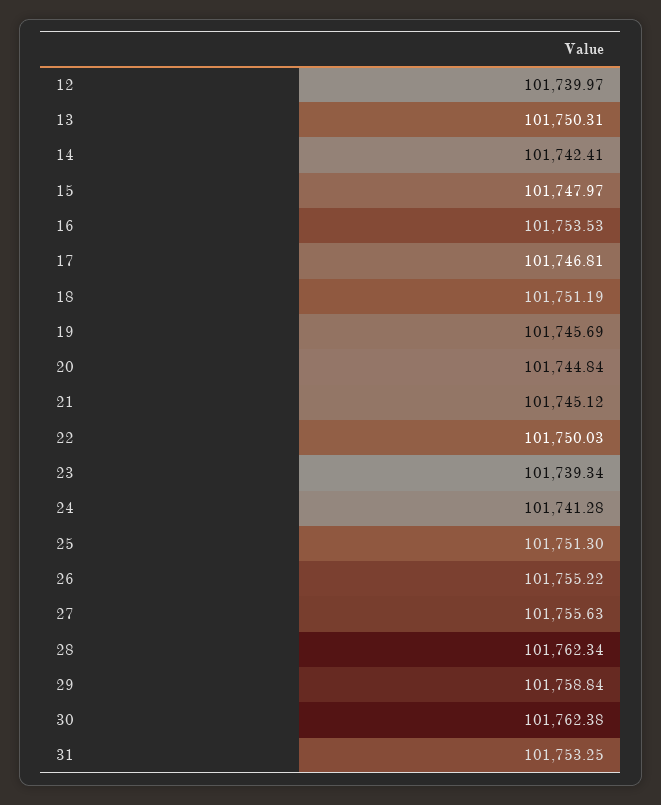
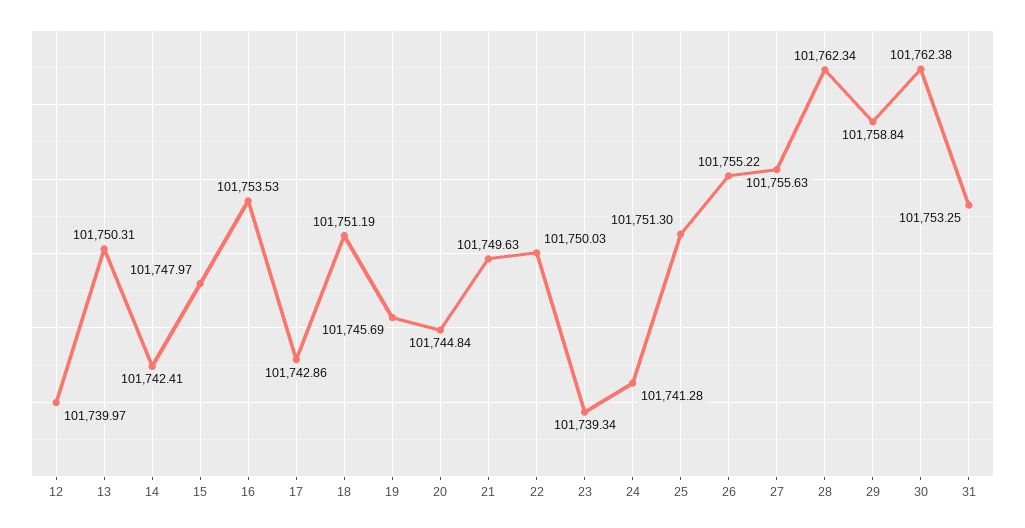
  {
    "12": 101739.97,
    "13": 101750.31,
    "14": 101742.41,
    "15": 101747.97,
    "16": 101753.53,
-   "17": 101746.81,
+   "17": 101742.86,
    "18": 101751.19,
    "19": 101745.69,
    "20": 101744.84,
-   "21": 101745.12,
+   "21": 101749.63,
    "22": 101750.03,
    "23": 101739.34,
    "24": 101741.28,
    "25": 101751.3,
    "26": 101755.22,
    "27": 101755.63,
    "28": 101762.34,
    "29": 101758.84,
    "30": 101762.38,
    "31": 101753.25
  }

